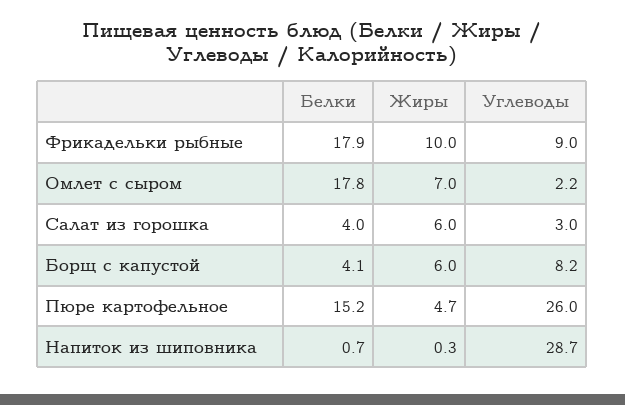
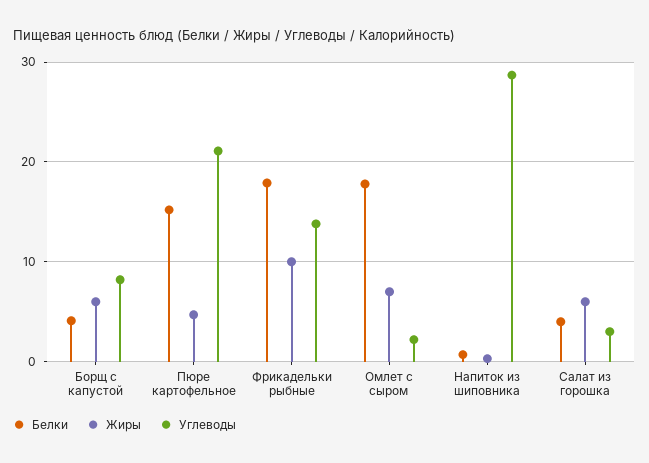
  {
    "Белки": {
      "Фрикадельки рыбные": 17.9,
      "Омлет с сыром": 17.8,
      "Салат из горошка": 4,
      "Борщ с капустой": 4.1,
      "Пюре картофельное": 15.2,
      "Напиток из шиповника": 0.7
    },
    "Жиры": {
      "Фрикадельки рыбные": 10,
      "Омлет с сыром": 7,
      "Салат из горошка": 6,
      "Борщ с капустой": 6,
      "Пюре картофельное": 4.7,
      "Напиток из шиповника": 0.3
    },
    "Углеводы": {
-     "Фрикадельки рыбные": 9,
+     "Фрикадельки рыбные": 14,
      "Омлет с сыром": 2.2,
      "Салат из горошка": 3,
      "Борщ с капустой": 8.2,
-     "Пюре картофельное": 26,
+     "Пюре картофельное": 21,
      "Напиток из шиповника": 28.7
    }
  }

